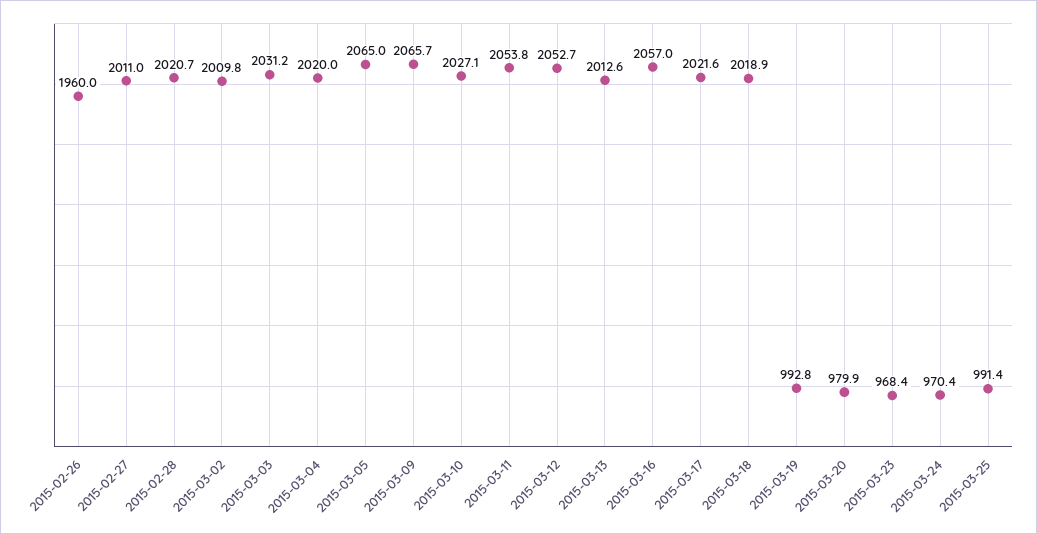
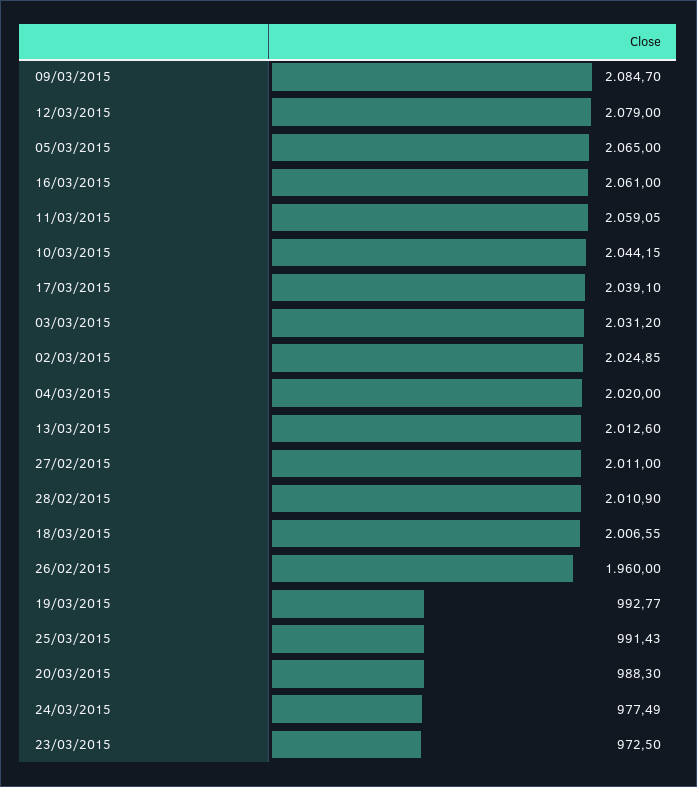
  {
    "2015-02-26": 1960,
    "2015-02-27": 2011,
-   "2015-02-28": 2020.7,
+   "2015-02-28": 2010.9,
-   "2015-03-02": 2009.8,
+   "2015-03-02": 2024.85,
    "2015-03-03": 2031.2,
    "2015-03-04": 2020,
    "2015-03-05": 2065,
-   "2015-03-09": 2065.7,
+   "2015-03-09": 2084.7,
-   "2015-03-10": 2027.1,
+   "2015-03-10": 2044.15,
-   "2015-03-11": 2053.8,
+   "2015-03-11": 2059.05,
-   "2015-03-12": 2052.7,
+   "2015-03-12": 2079,
    "2015-03-13": 2012.6,
-   "2015-03-16": 2057,
+   "2015-03-16": 2061,
-   "2015-03-17": 2021.6,
+   "2015-03-17": 2039.1,
-   "2015-03-18": 2018.9,
+   "2015-03-18": 2006.55,
    "2015-03-19": 992.77,
-   "2015-03-20": 979.9,
+   "2015-03-20": 988.3,
-   "2015-03-23": 968.4,
+   "2015-03-23": 972.5,
-   "2015-03-24": 970.4,
+   "2015-03-24": 977.49,
    "2015-03-25": 991.43
  }

